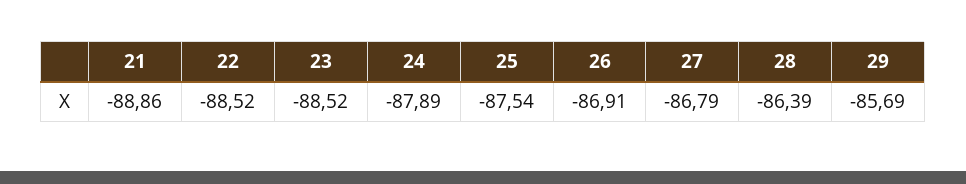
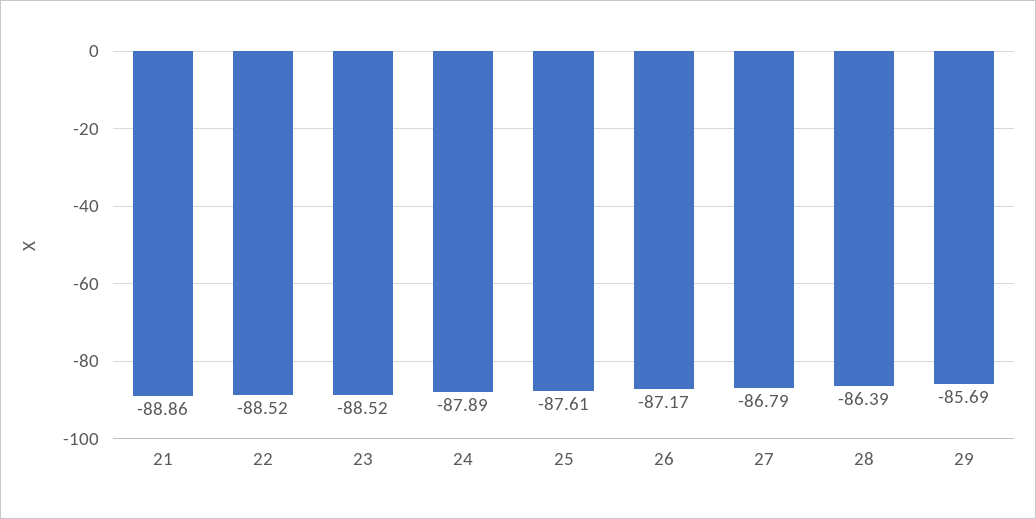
  {
    "21": -88.86,
    "22": -88.52,
    "23": -88.52,
    "24": -87.89,
-   "25": -87.54,
+   "25": -87.61,
-   "26": -86.91,
+   "26": -87.17,
    "27": -86.79,
    "28": -86.39,
    "29": -85.69
  }

